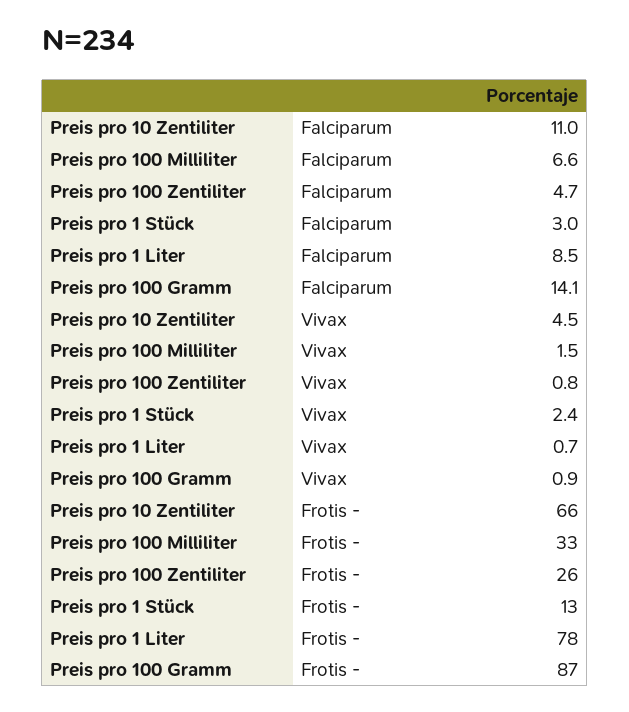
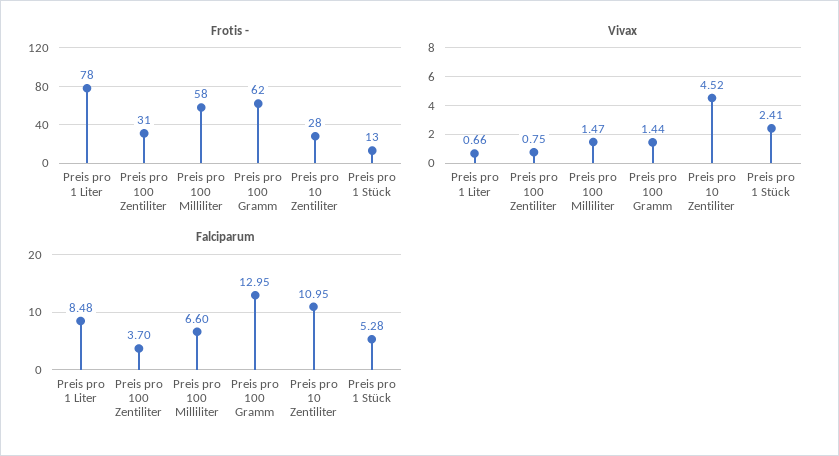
  {
    "Falciparum": {
      "Preis pro 10 Zentiliter": 10.95,
      "Preis pro 100 Milliliter": 6.6,
-     "Preis pro 100 Zentiliter": 4.7,
+     "Preis pro 100 Zentiliter": 3.7,
-     "Preis pro 1 Stück": 3,
+     "Preis pro 1 Stück": 5.28,
      "Preis pro 1 Liter": 8.48,
-     "Preis pro 100 Gramm": 14.1
+     "Preis pro 100 Gramm": 12.95
    },
    "Vivax": {
      "Preis pro 10 Zentiliter": 4.52,
      "Preis pro 100 Milliliter": 1.47,
      "Preis pro 100 Zentiliter": 0.75,
      "Preis pro 1 Stück": 2.41,
      "Preis pro 1 Liter": 0.66,
-     "Preis pro 100 Gramm": 0.9
+     "Preis pro 100 Gramm": 1.44
    },
    "Frotis -": {
-     "Preis pro 10 Zentiliter": 66,
+     "Preis pro 10 Zentiliter": 28,
-     "Preis pro 100 Milliliter": 33,
+     "Preis pro 100 Milliliter": 58,
-     "Preis pro 100 Zentiliter": 26,
+     "Preis pro 100 Zentiliter": 31,
      "Preis pro 1 Stück": 13,
      "Preis pro 1 Liter": 78,
-     "Preis pro 100 Gramm": 87
+     "Preis pro 100 Gramm": 62
    }
  }

